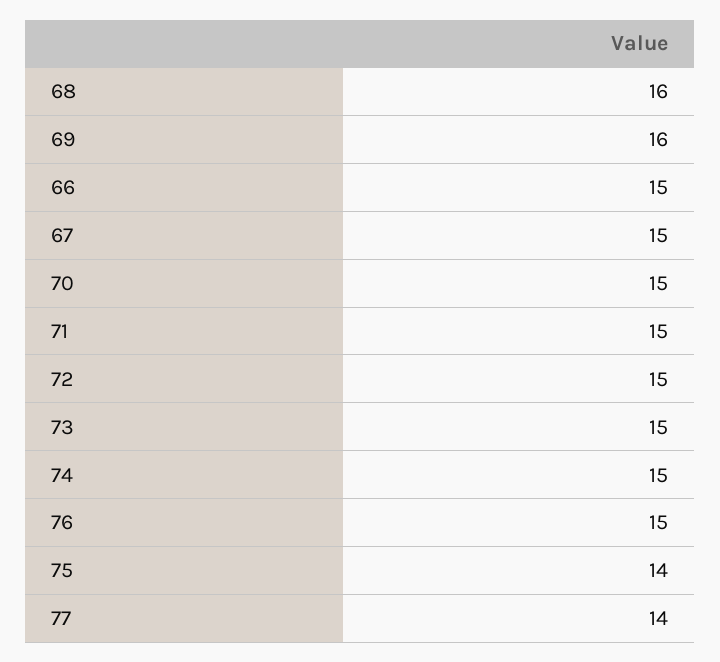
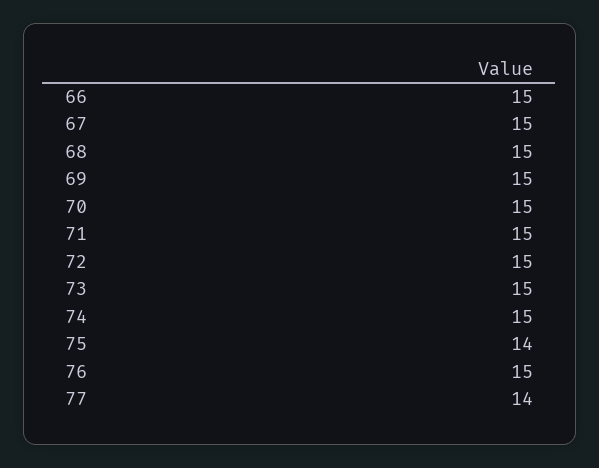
  {
-   "68": 16,
+   "68": 15,
-   "69": 16,
+   "69": 15,
    "66": 15,
    "67": 15,
    "70": 15,
    "71": 15,
    "72": 15,
    "73": 15,
    "74": 15,
    "76": 15,
    "75": 14,
    "77": 14
  }

